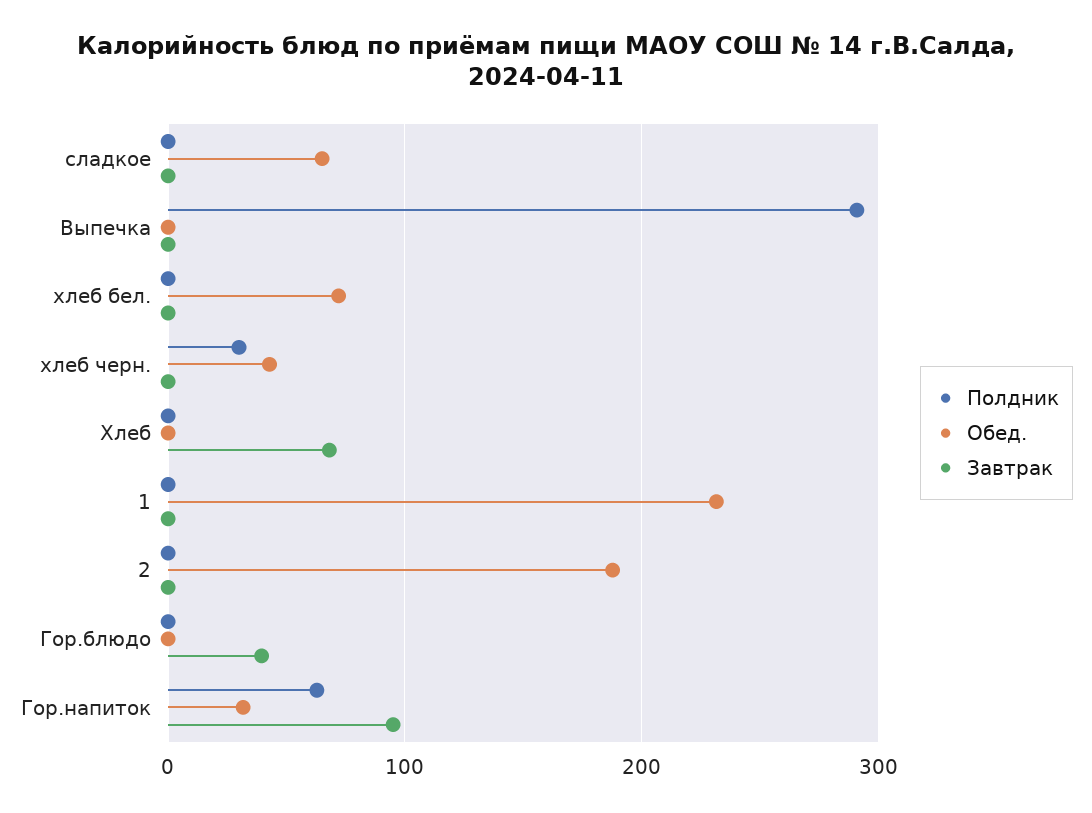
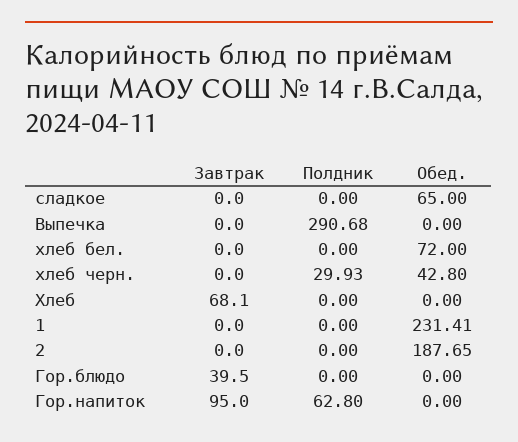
  {
    "Полдник": {
      "сладкое": 0,
      "Выпечка": 290.68,
      "хлеб бел.": 0,
      "хлеб черн.": 29.93,
      "Хлеб": 0,
      "1": 0,
      "2": 0,
      "Гор.блюдо": 0,
      "Гор.напиток": 62.8
    },
    "Обед.": {
      "сладкое": 65,
      "Выпечка": 0,
      "хлеб бел.": 72,
      "хлеб черн.": 42.8,
      "Хлеб": 0,
      "1": 231.41,
      "2": 187.65,
      "Гор.блюдо": 0,
-     "Гор.напиток": 30
+     "Гор.напиток": 0
    },
    "Завтрак": {
      "сладкое": 0,
      "Выпечка": 0,
      "хлеб бел.": 0,
      "хлеб черн.": 0,
      "Хлеб": 68.1,
      "1": 0,
      "2": 0,
      "Гор.блюдо": 39.5,
      "Гор.напиток": 95
    }
  }

